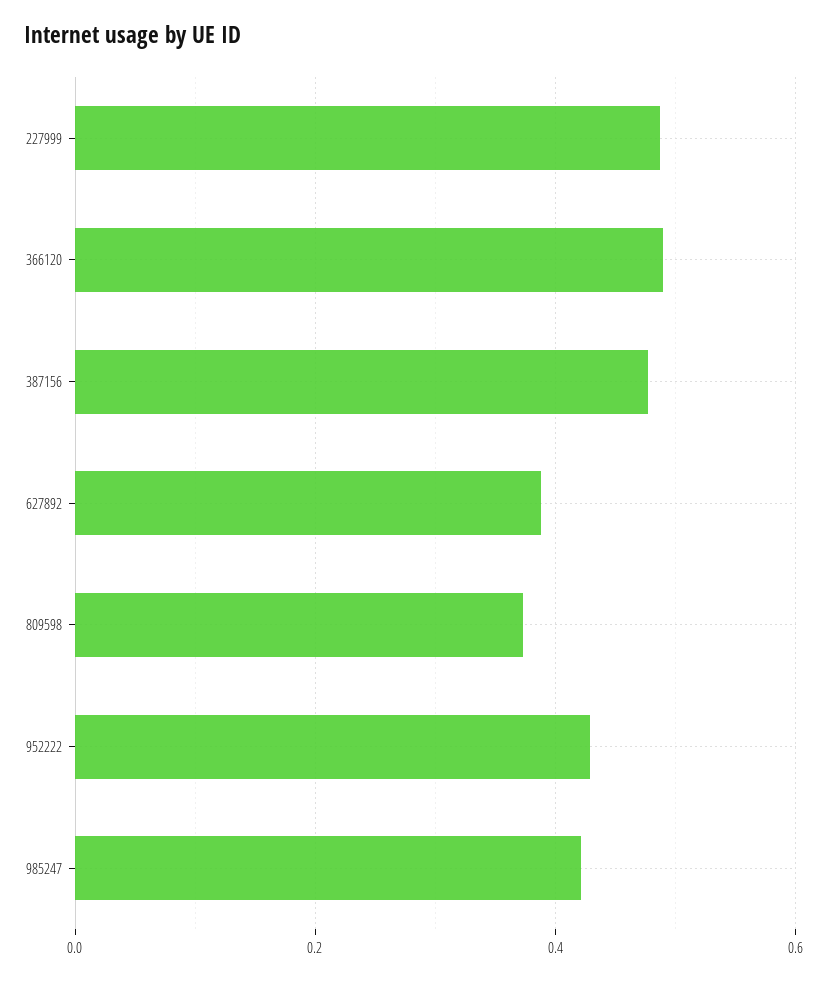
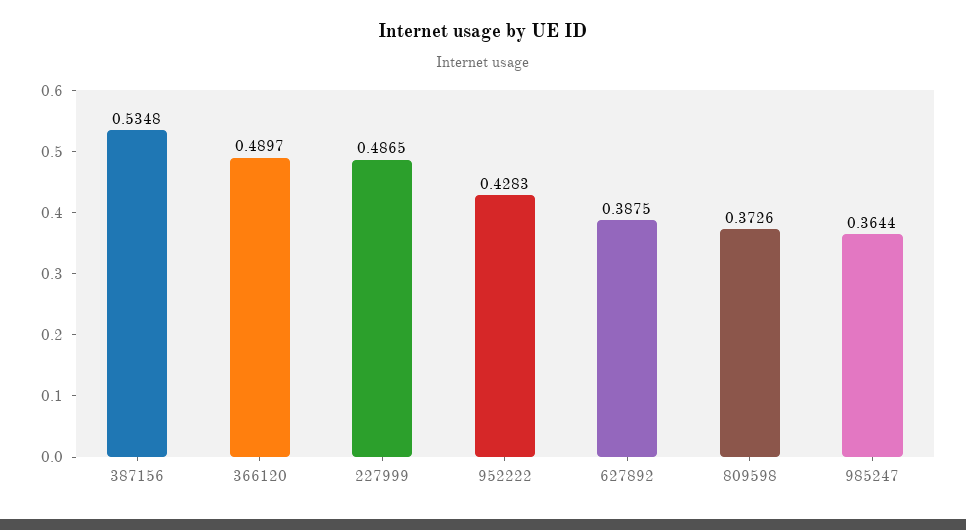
  {
    "227999": 0.4865,
    "366120": 0.4897,
-   "387156": 0.48,
+   "387156": 0.5348,
    "627892": 0.3875,
    "809598": 0.3726,
    "952222": 0.4283,
-   "985247": 0.42
+   "985247": 0.3644
  }

